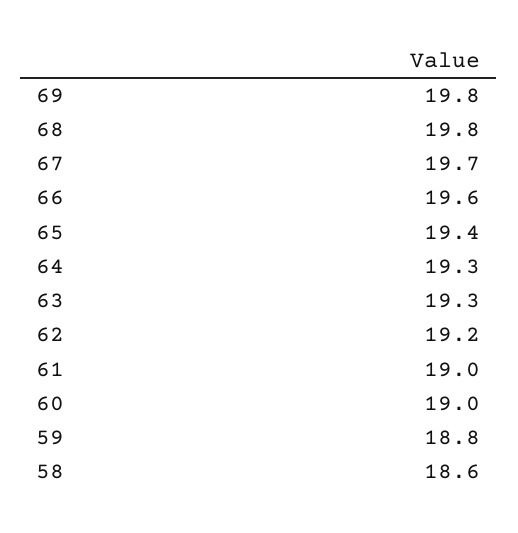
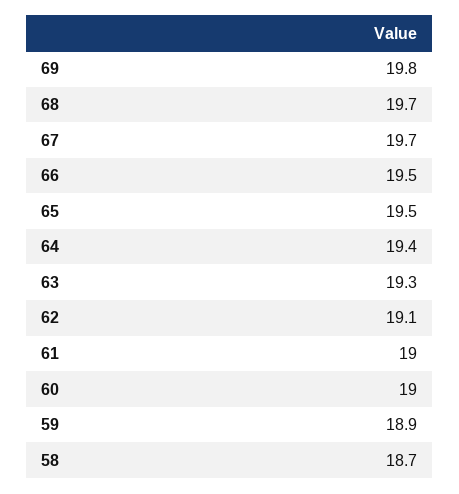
  {
    "69": 19.8,
-   "68": 19.8,
+   "68": 19.7,
    "67": 19.7,
-   "66": 19.6,
+   "66": 19.5,
-   "65": 19.4,
+   "65": 19.5,
-   "64": 19.3,
+   "64": 19.4,
    "63": 19.3,
-   "62": 19.2,
+   "62": 19.1,
    "61": 19,
    "60": 19,
-   "59": 18.8,
+   "59": 18.9,
-   "58": 18.6
+   "58": 18.7
  }

